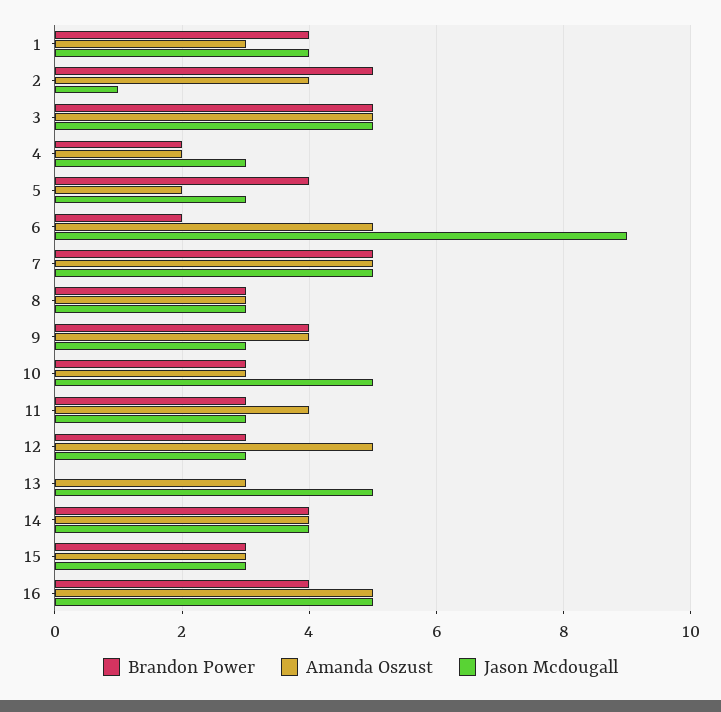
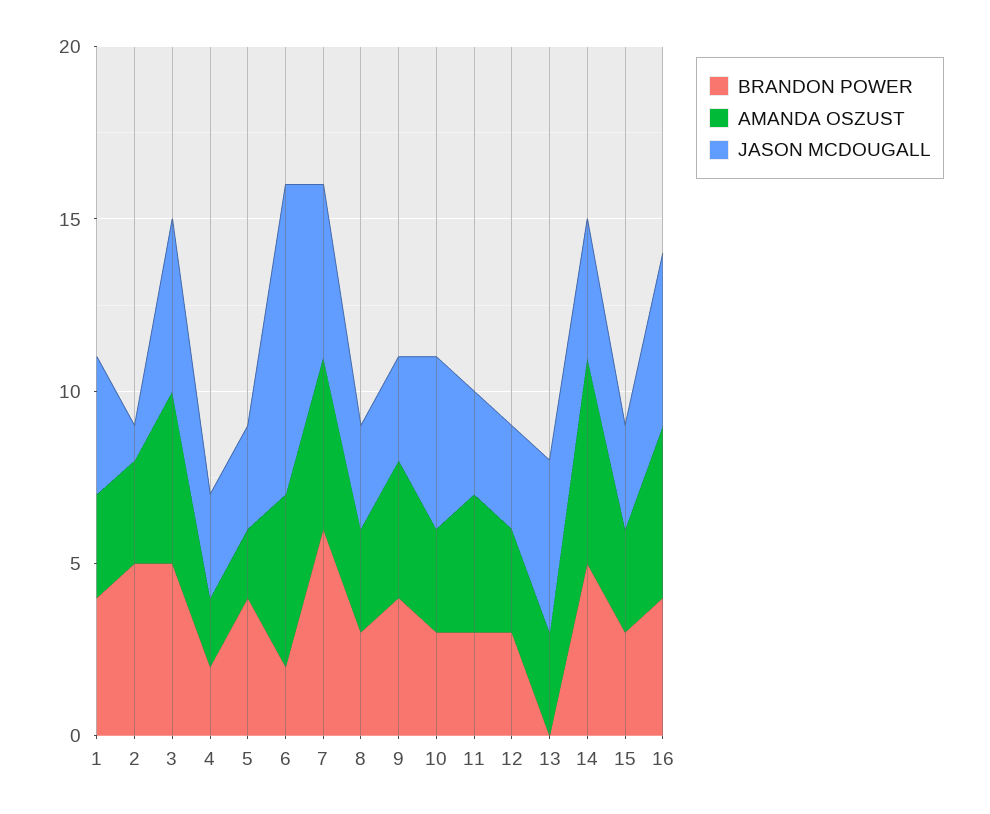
  {
    "Brandon Power": {
      "1": 4,
      "2": 5,
      "3": 5,
      "4": 2,
      "5": 4,
      "6": 2,
-     "7": 5,
+     "7": 6,
      "8": 3,
      "9": 4,
      "10": 3,
      "11": 3,
      "12": 3,
      "13": 0,
-     "14": 4,
+     "14": 5,
      "15": 3,
      "16": 4
    },
    "Amanda Oszust": {
      "1": 3,
-     "2": 4,
+     "2": 3,
      "3": 5,
      "4": 2,
      "5": 2,
      "6": 5,
      "7": 5,
      "8": 3,
      "9": 4,
      "10": 3,
      "11": 4,
-     "12": 5,
+     "12": 3,
      "13": 3,
-     "14": 4,
+     "14": 6,
      "15": 3,
      "16": 5
    },
    "Jason Mcdougall": {
      "1": 4,
      "2": 1,
      "3": 5,
      "4": 3,
      "5": 3,
      "6": 9,
      "7": 5,
      "8": 3,
      "9": 3,
      "10": 5,
      "11": 3,
      "12": 3,
      "13": 5,
      "14": 4,
      "15": 3,
      "16": 5
    }
  }

